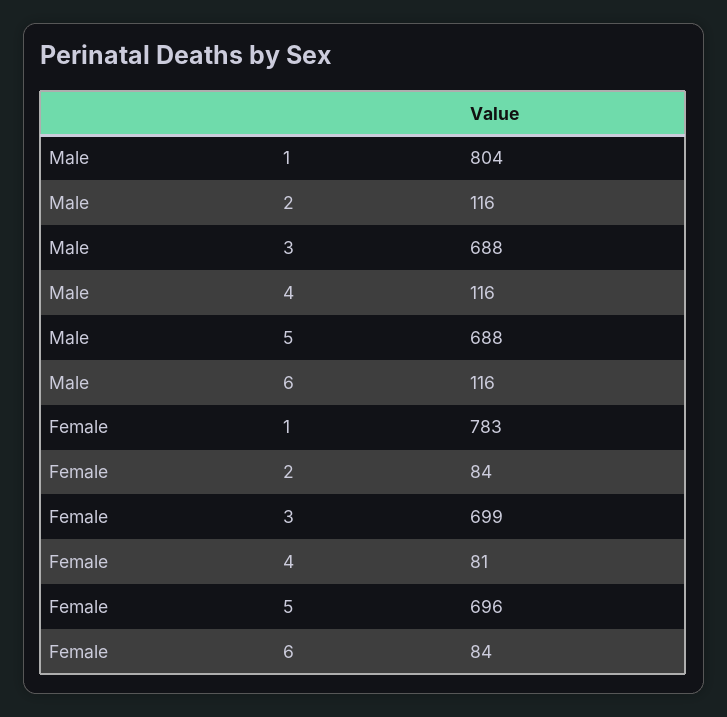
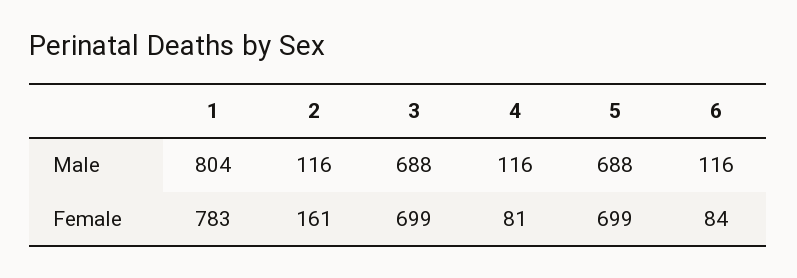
  {
    "Male": {
      "1": 804,
      "2": 116,
      "3": 688,
      "4": 116,
      "5": 688,
      "6": 116
    },
    "Female": {
      "1": 783,
-     "2": 84,
+     "2": 161,
      "3": 699,
      "4": 81,
-     "5": 696,
+     "5": 699,
      "6": 84
    }
  }

